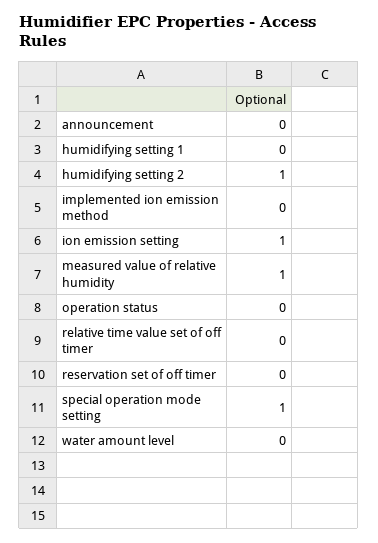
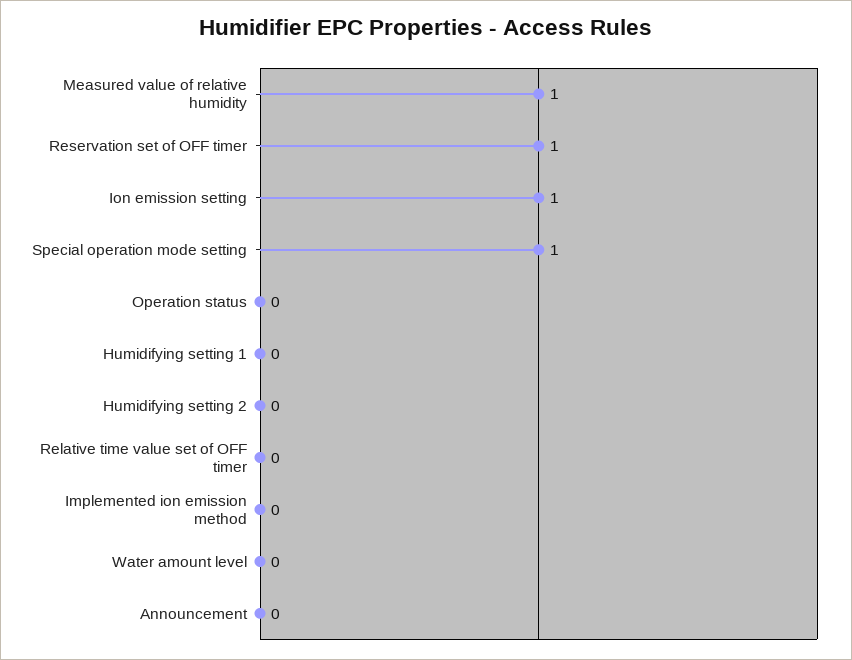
  {
    "announcement": 0,
    "humidifying setting 1": 0,
-   "humidifying setting 2": 1,
+   "humidifying setting 2": 0,
    "implemented ion emission method": 0,
    "ion emission setting": 1,
    "measured value of relative humidity": 1,
    "operation status": 0,
    "relative time value set of off timer": 0,
-   "reservation set of off timer": 0,
+   "reservation set of off timer": 1,
    "special operation mode setting": 1,
    "water amount level": 0
  }

